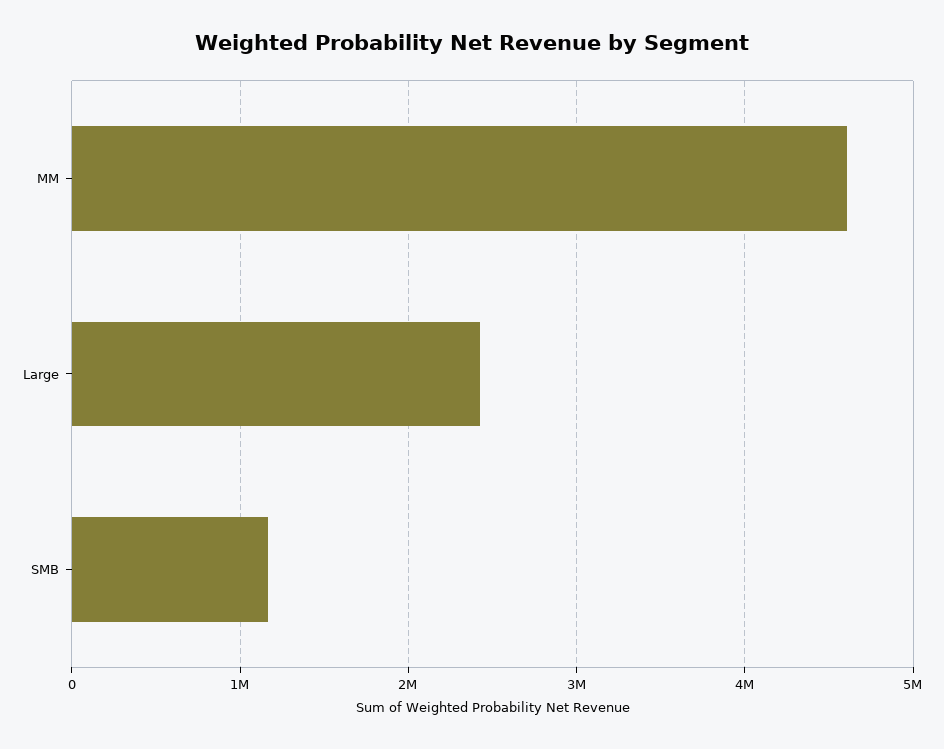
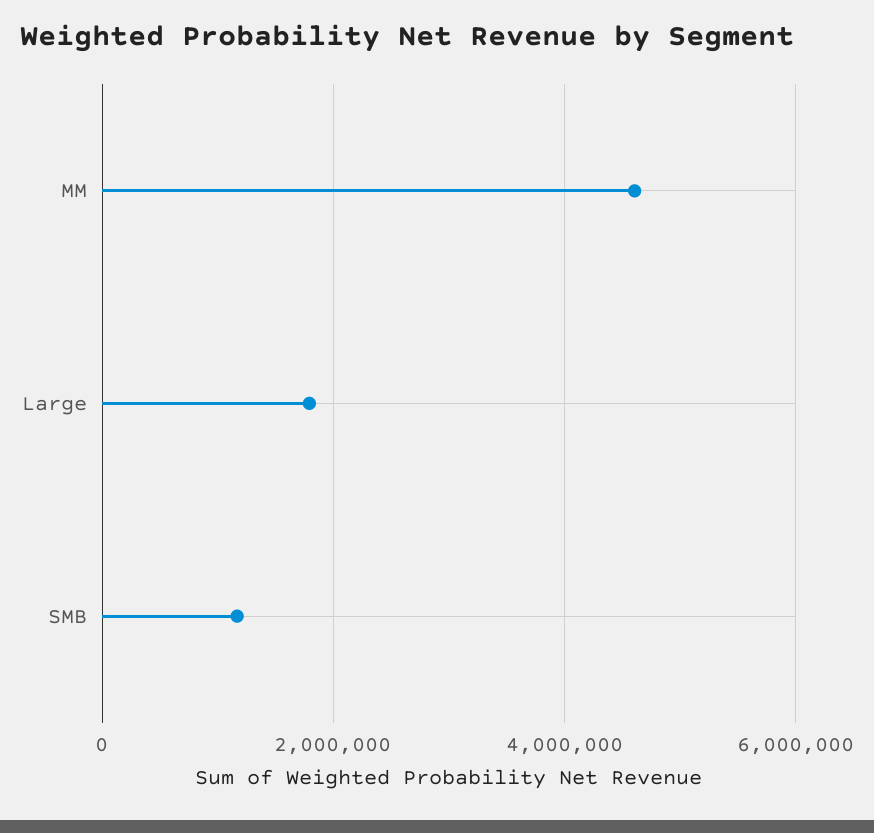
  {
    "MM": 4600000,
-   "Large": 2400000,
+   "Large": 1800000,
    "SMB": 1200000
  }

